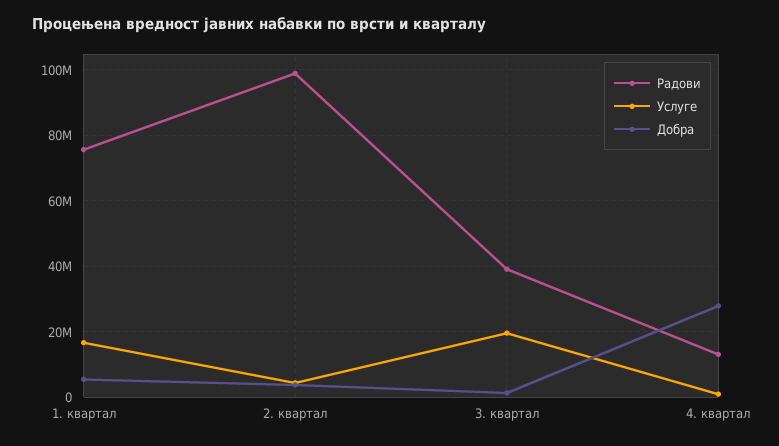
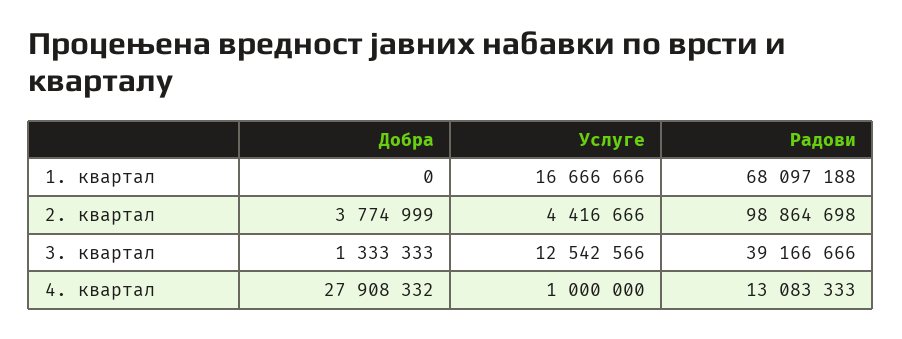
  {
    "Радови": {
-     "1. квартал": 76000000,
+     "1. квартал": 68097188,
      "2. квартал": 98864698,
      "3. квартал": 39166666,
      "4. квартал": 13083333
    },
    "Услуге": {
      "1. квартал": 16666666,
      "2. квартал": 4416666,
-     "3. квартал": 20000000,
+     "3. квартал": 12542566,
      "4. квартал": 1000000
    },
    "Добра": {
-     "1. квартал": 6000000,
+     "1. квартал": 0,
      "2. квартал": 3774999,
      "3. квартал": 1333333,
      "4. квартал": 27908332
    }
  }

